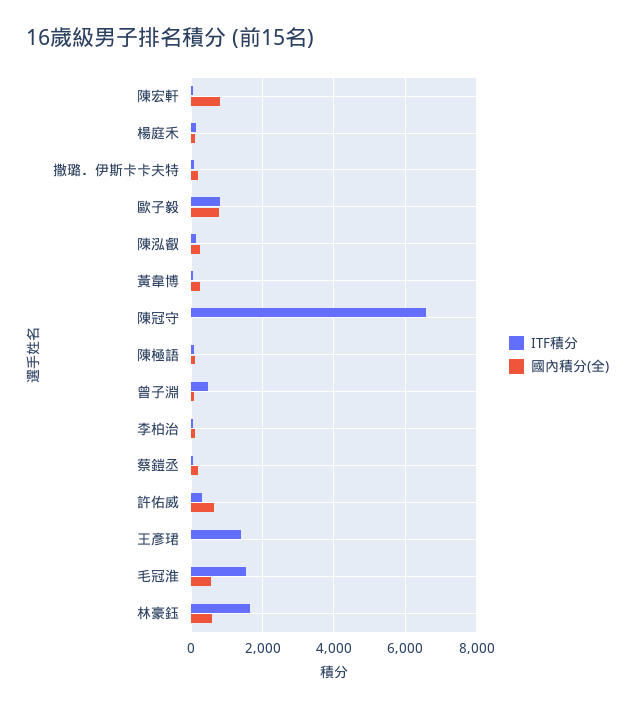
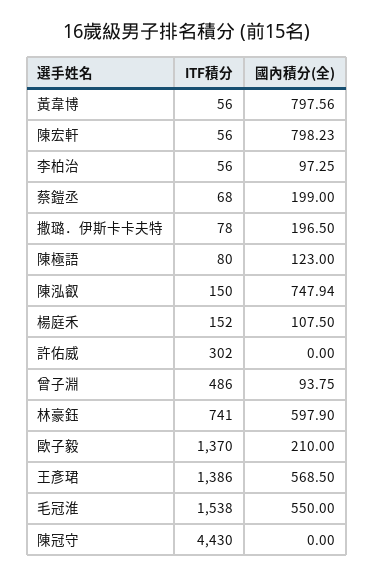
  {
    "ITF積分": {
      "陳宏軒": 56,
      "楊庭禾": 152,
      "撒璐．伊斯卡卡夫特": 78,
-     "歐子毅": 800,
+     "歐子毅": 1370,
      "陳泓叡": 150,
      "黃韋博": 56,
-     "陳冠守": 6600,
+     "陳冠守": 4430,
      "陳極語": 80,
      "曾子淵": 486,
      "李柏治": 56,
      "蔡鎧丞": 68,
      "許佑威": 302,
      "王彥珺": 1386,
      "毛冠淮": 1538,
-     "林豪鈺": 1600
+     "林豪鈺": 741
    },
    "國內積分(全)": {
      "陳宏軒": 798.23,
      "楊庭禾": 107.5,
      "撒璐．伊斯卡卡夫特": 196.5,
-     "歐子毅": 800,
+     "歐子毅": 210,
-     "陳泓叡": 200,
+     "陳泓叡": 747.94,
-     "黃韋博": 200,
+     "黃韋博": 797.56,
      "陳冠守": 0,
      "陳極語": 123,
      "曾子淵": 93.75,
      "李柏治": 97.25,
      "蔡鎧丞": 199,
-     "許佑威": 600,
+     "許佑威": 0,
-     "王彥珺": 0,
+     "王彥珺": 568.5,
      "毛冠淮": 550,
      "林豪鈺": 597.9
    }
  }

